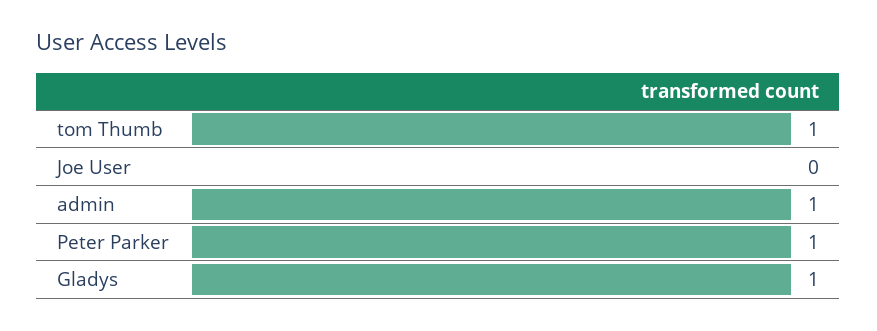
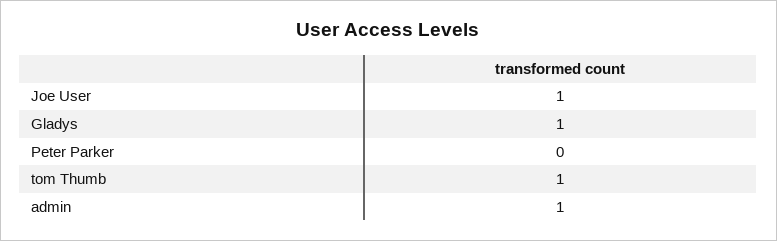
  {
    "tom Thumb": 1,
-   "Joe User": 0,
+   "Joe User": 1,
    "admin": 1,
-   "Peter Parker": 1,
+   "Peter Parker": 0,
    "Gladys": 1
  }

